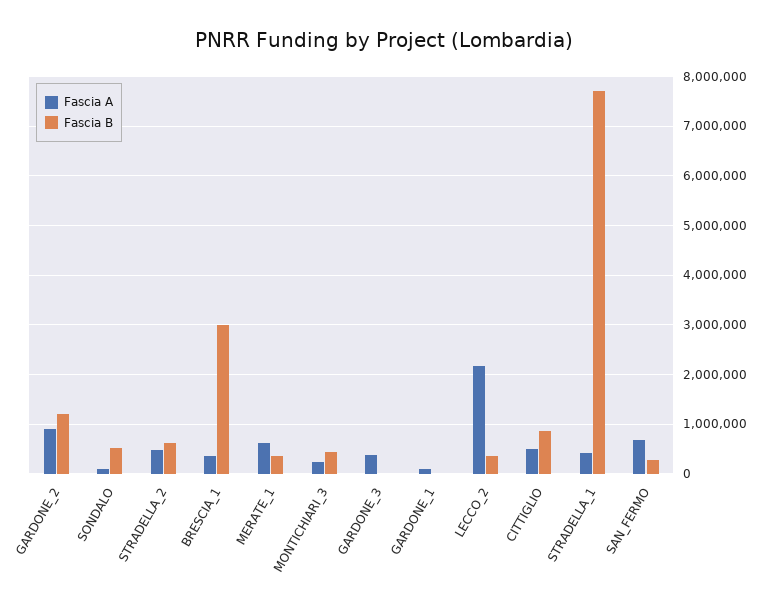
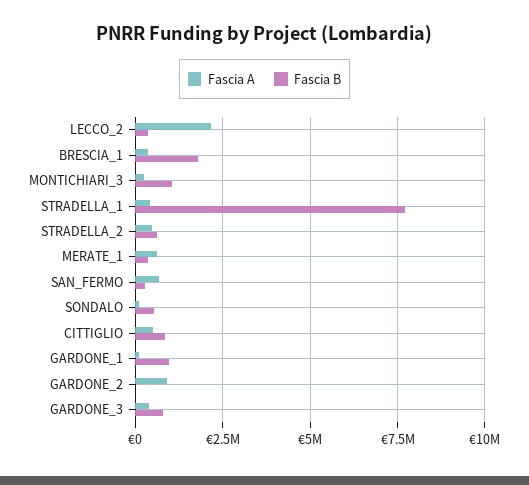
  {
    "Fascia A": {
      "GARDONE_2": 800000,
      "SONDALO": 0,
      "STRADELLA_2": 400000,
      "BRESCIA_1": 400000,
      "MERATE_1": 600000,
      "MONTICHIARI_3": 200000,
      "GARDONE_3": 400000,
      "GARDONE_1": 0,
      "LECCO_2": 2200000,
      "CITTIGLIO": 600000,
      "STRADELLA_1": 400000,
      "SAN_FERMO": 600000
    },
    "Fascia B": {
-     "GARDONE_2": 1200000,
+     "GARDONE_2": 0,
      "SONDALO": 600000,
      "STRADELLA_2": 600000,
-     "BRESCIA_1": 3000000,
+     "BRESCIA_1": 1750000,
      "MERATE_1": 400000,
-     "MONTICHIARI_3": 400000,
+     "MONTICHIARI_3": 1000000,
-     "GARDONE_3": 0,
+     "GARDONE_3": 750000,
-     "GARDONE_1": 0,
+     "GARDONE_1": 1000000,
      "LECCO_2": 400000,
      "CITTIGLIO": 800000,
      "STRADELLA_1": 7600000,
      "SAN_FERMO": 200000
    }
  }

